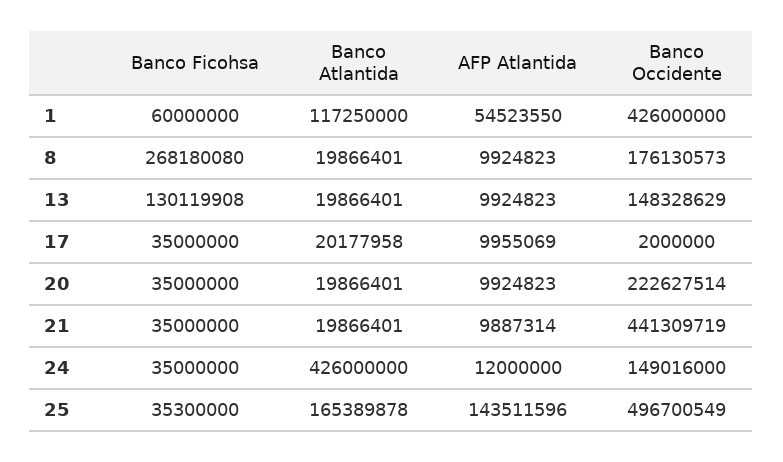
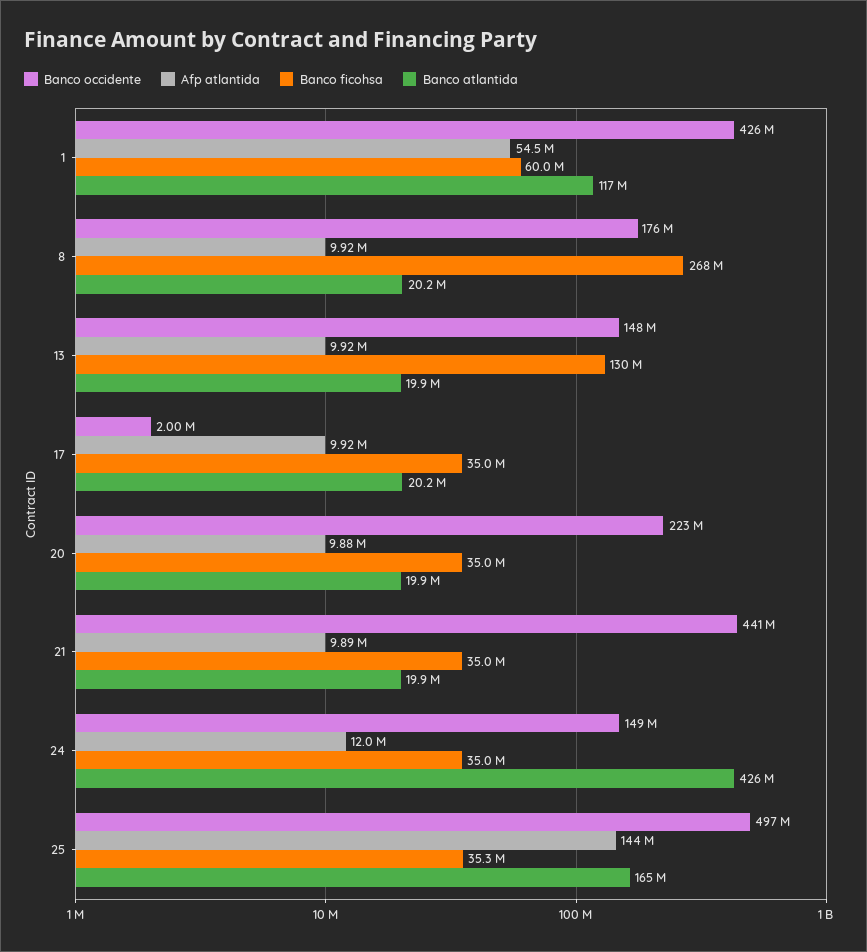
  {
    "Banco Ficohsa": {
      "1": 60000000,
      "8": 268180080,
      "13": 130119908,
      "17": 35000000,
      "20": 35000000,
      "21": 35000000,
      "24": 35000000,
      "25": 35300000
    },
    "Banco Atlantida": {
      "1": 117250000,
-     "8": 19866401,
+     "8": 20200000,
      "13": 19866401,
      "17": 20177958,
      "20": 19866401,
      "21": 19866401,
      "24": 426000000,
      "25": 165389878
    },
    "AFP Atlantida": {
      "1": 54523550,
      "8": 9924823,
      "13": 9924823,
-     "17": 9955069,
+     "17": 9920000,
-     "20": 9924823,
+     "20": 9880000,
      "21": 9887314,
      "24": 12000000,
      "25": 143511596
    },
    "Banco Occidente": {
      "1": 426000000,
      "8": 176130573,
      "13": 148328629,
      "17": 2000000,
      "20": 222627514,
      "21": 441309719,
      "24": 149016000,
      "25": 496700549
    }
  }

